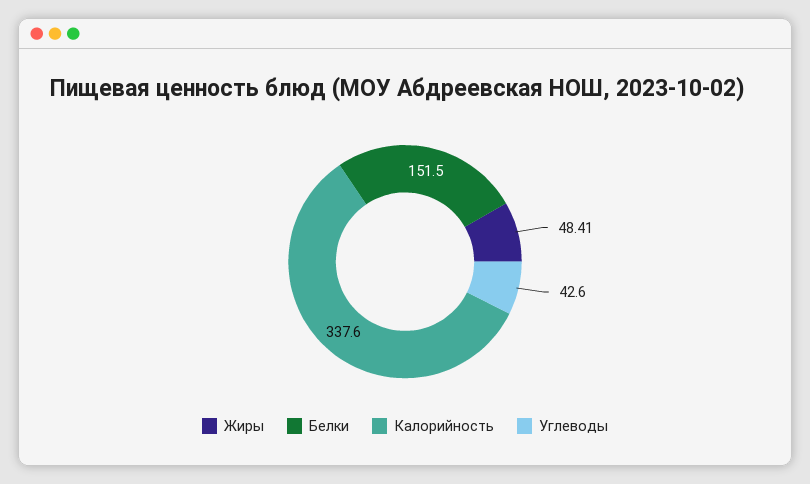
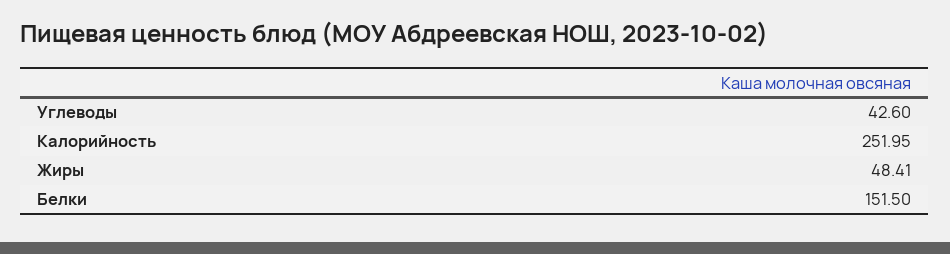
  {
    "Жиры": 48.41,
    "Белки": 151.5,
-   "Калорийность": 337.6,
+   "Калорийность": 251.95,
    "Углеводы": 42.6
  }

